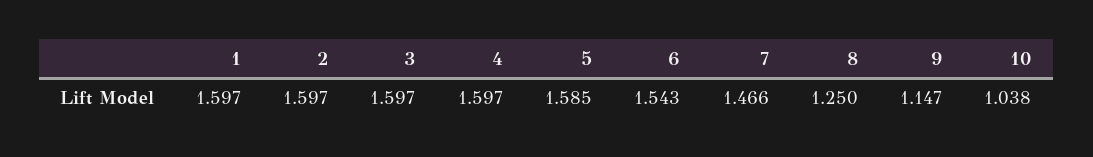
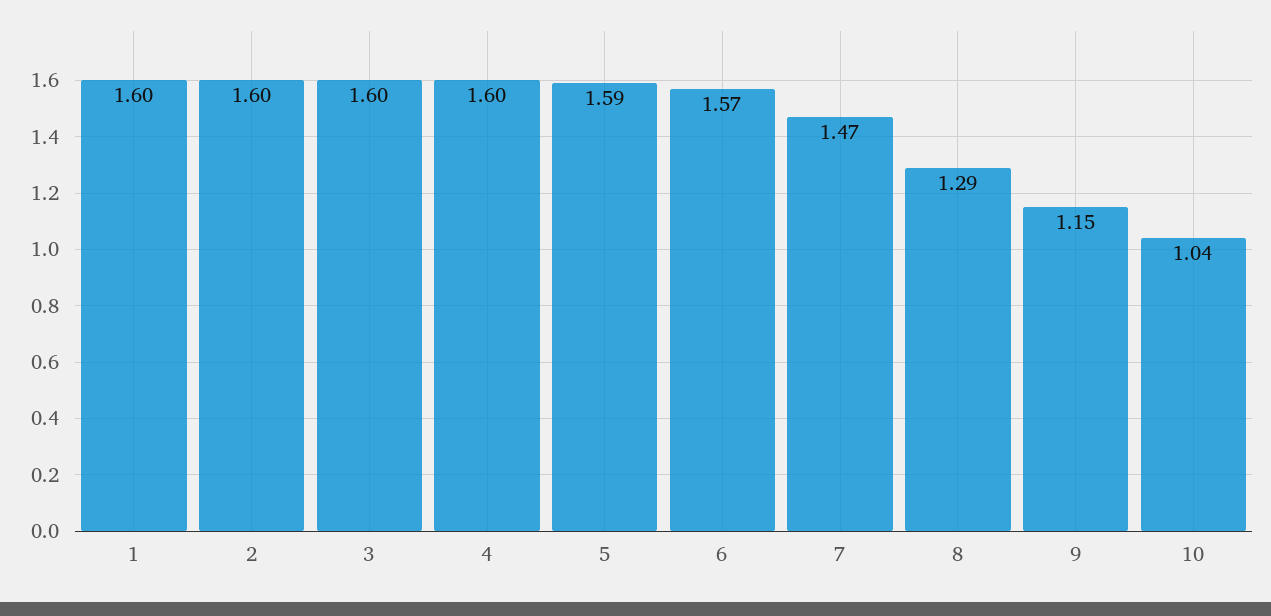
  {
    "1": 1.597,
    "2": 1.597,
    "3": 1.597,
    "4": 1.597,
    "5": 1.585,
-   "6": 1.543,
+   "6": 1.57,
    "7": 1.466,
-   "8": 1.25,
+   "8": 1.29,
    "9": 1.147,
    "10": 1.038
  }

